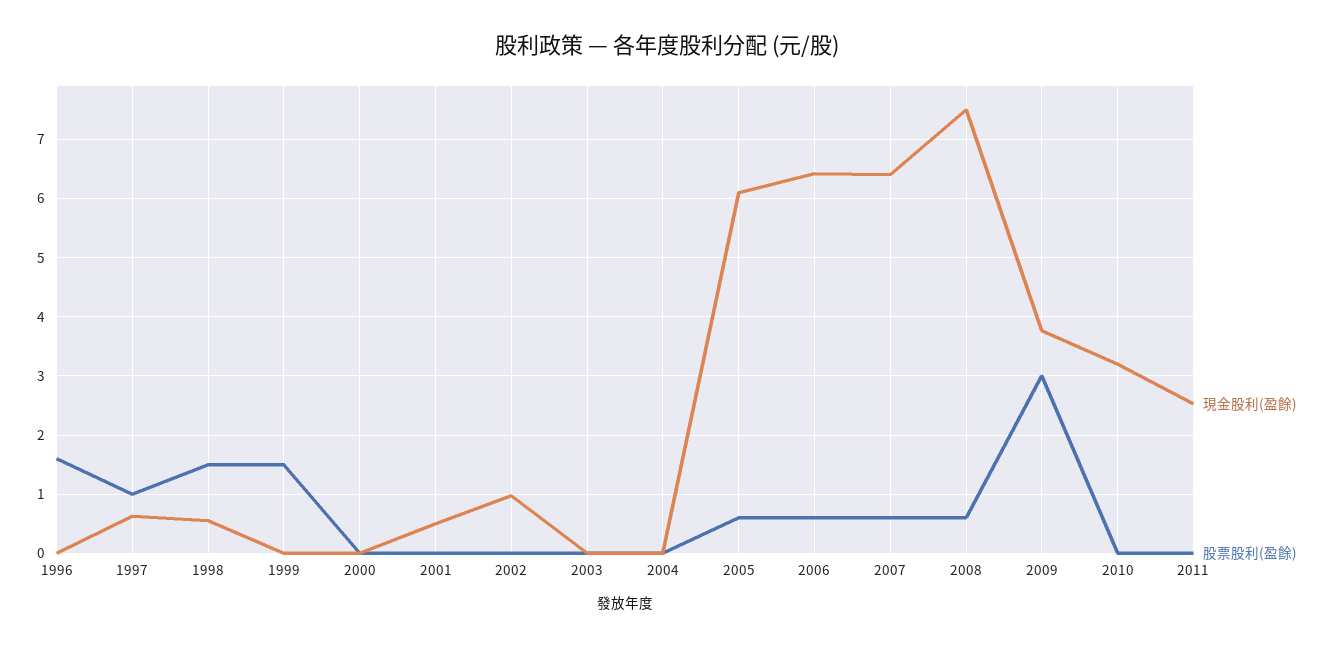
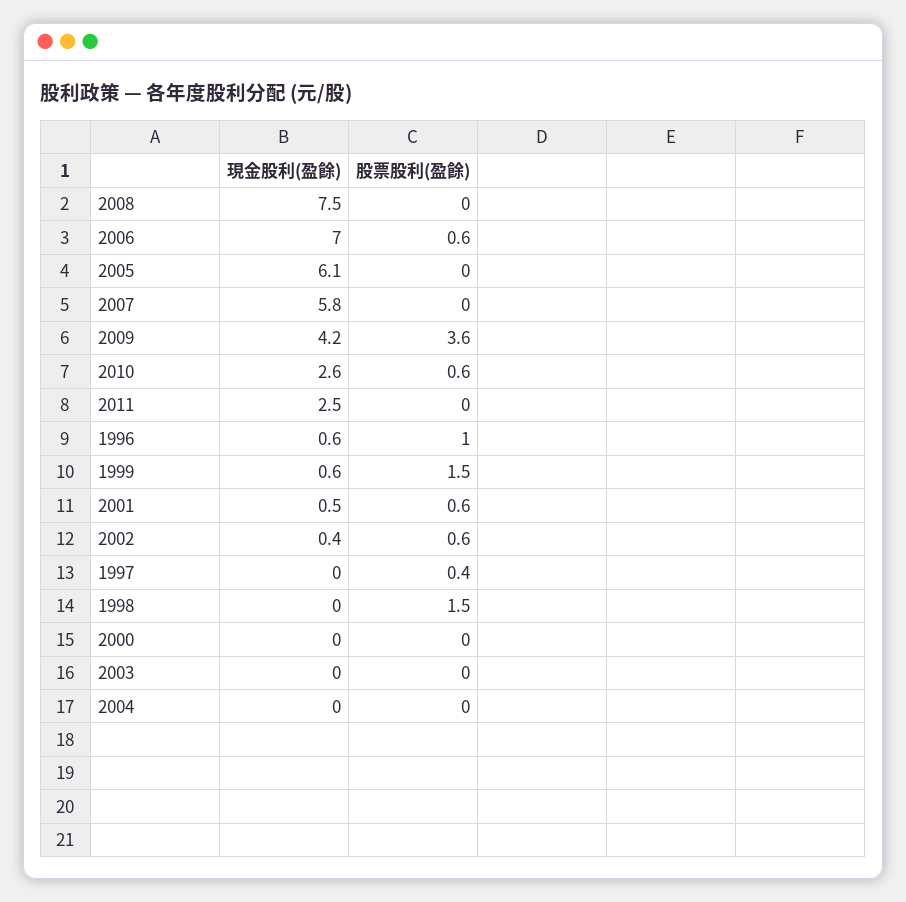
  {
    "現金股利(盈餘)": {
-     "1996": 0,
+     "1996": 0.6,
-     "1997": 0.6,
+     "1997": 0,
-     "1998": 0.6,
+     "1998": 0,
-     "1999": 0,
+     "1999": 0.6,
      "2000": 0,
      "2001": 0.5,
-     "2002": 1,
+     "2002": 0.4,
      "2003": 0,
      "2004": 0,
      "2005": 6.1,
-     "2006": 6.4,
+     "2006": 7,
-     "2007": 6.4,
+     "2007": 5.8,
      "2008": 7.5,
-     "2009": 3.8,
+     "2009": 4.2,
-     "2010": 3.2,
+     "2010": 2.6,
      "2011": 2.5
    },
    "股票股利(盈餘)": {
-     "1996": 1.6,
+     "1996": 1,
-     "1997": 1,
+     "1997": 0.4,
      "1998": 1.5,
      "1999": 1.5,
      "2000": 0,
-     "2001": 0,
+     "2001": 0.6,
-     "2002": 0,
+     "2002": 0.6,
      "2003": 0,
      "2004": 0,
-     "2005": 0.6,
+     "2005": 0,
      "2006": 0.6,
-     "2007": 0.6,
+     "2007": 0,
-     "2008": 0.6,
+     "2008": 0,
-     "2009": 3,
+     "2009": 3.6,
-     "2010": 0,
+     "2010": 0.6,
      "2011": 0
    }
  }

